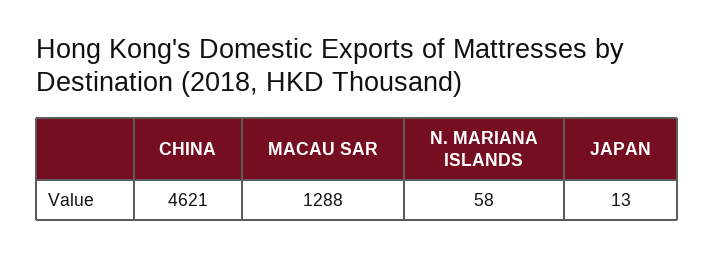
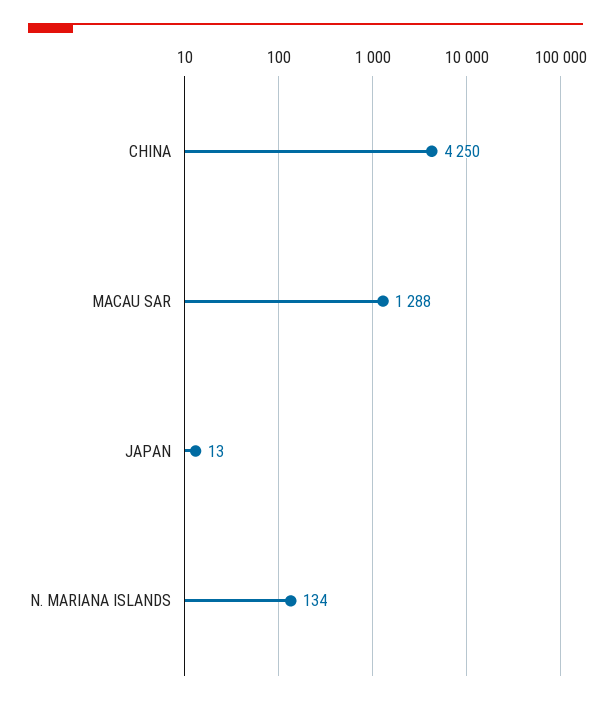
  {
-   "CHINA": 4621,
+   "CHINA": 4250,
    "MACAU SAR": 1288,
-   "N. MARIANA ISLANDS": 58,
+   "N. MARIANA ISLANDS": 134,
    "JAPAN": 13
  }

